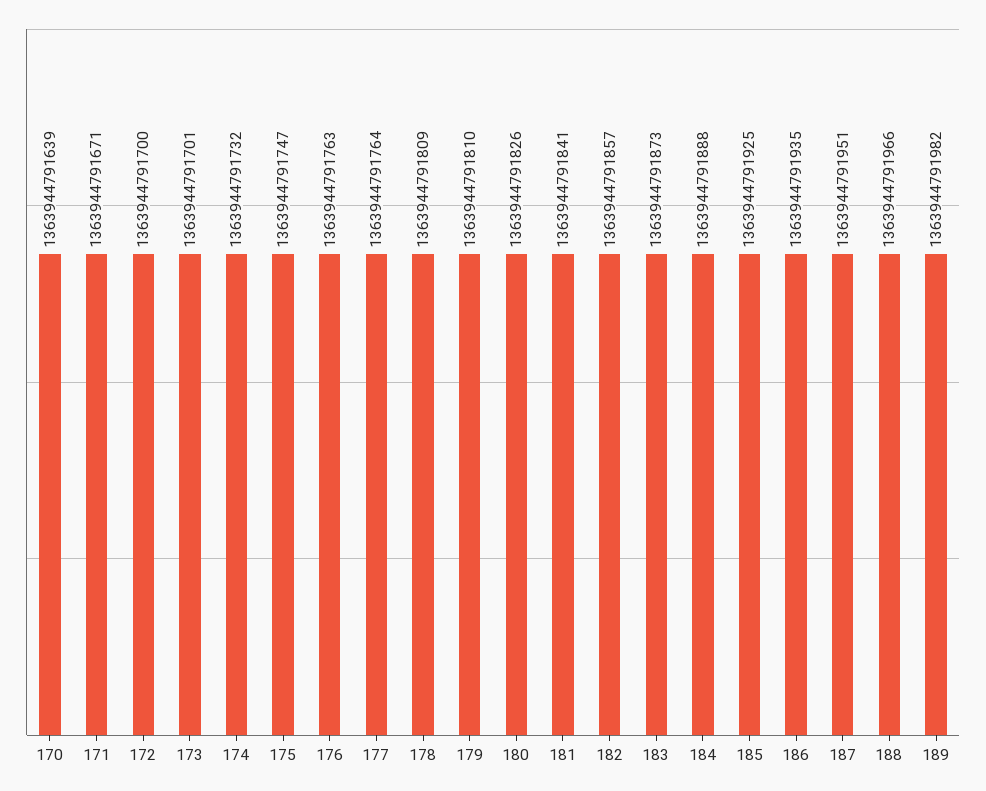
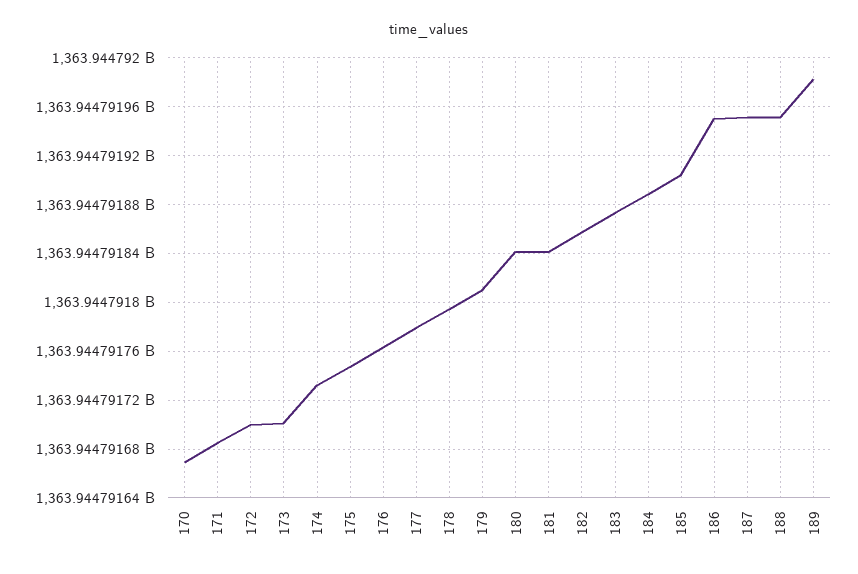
  {
-   "170": 1363944791639,
+   "170": 1363944791670,
-   "171": 1363944791671,
+   "171": 1363944791685,
    "172": 1363944791700,
    "173": 1363944791701,
    "174": 1363944791732,
    "175": 1363944791747,
    "176": 1363944791763,
-   "177": 1363944791764,
+   "177": 1363944791780,
-   "178": 1363944791809,
+   "178": 1363944791795,
    "179": 1363944791810,
-   "180": 1363944791826,
+   "180": 1363944791840,
    "181": 1363944791841,
    "182": 1363944791857,
    "183": 1363944791873,
    "184": 1363944791888,
-   "185": 1363944791925,
+   "185": 1363944791905,
-   "186": 1363944791935,
+   "186": 1363944791950,
    "187": 1363944791951,
-   "188": 1363944791966,
+   "188": 1363944791950,
    "189": 1363944791982
  }

